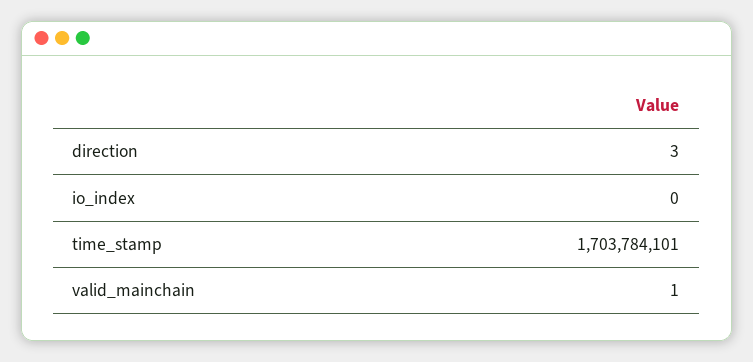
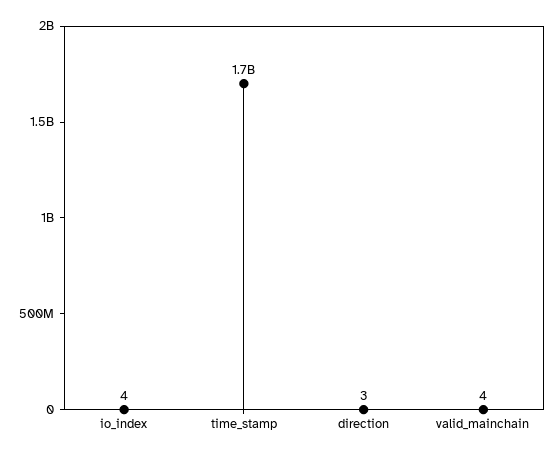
  {
    "direction": 3,
-   "io_index": 0,
+   "io_index": 4,
    "time_stamp": 1703784101,
-   "valid_mainchain": 1
+   "valid_mainchain": 4
  }

